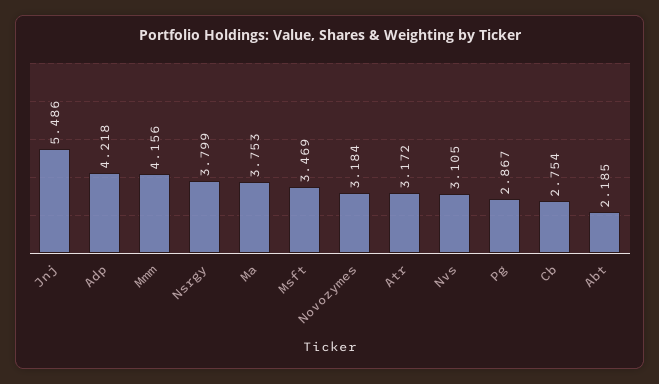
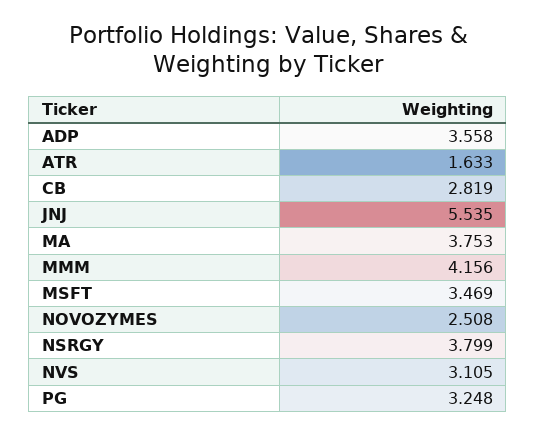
  {
-   "Jnj": 5.486,
+   "Jnj": 5.535,
-   "Adp": 4.218,
+   "Adp": 3.558,
    "Mmm": 4.156,
    "Nsrgy": 3.799,
    "Ma": 3.753,
    "Msft": 3.469,
-   "Novozymes": 3.184,
+   "Novozymes": 2.508,
-   "Atr": 3.172,
+   "Atr": 1.633,
    "Nvs": 3.105,
-   "Pg": 2.867,
+   "Pg": 3.248,
-   "Cb": 2.754,
+   "Cb": 2.819
-   "Abt": 2.185
  }

